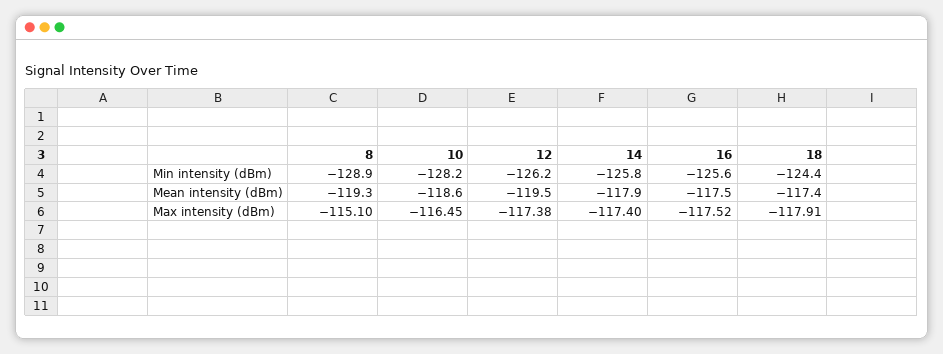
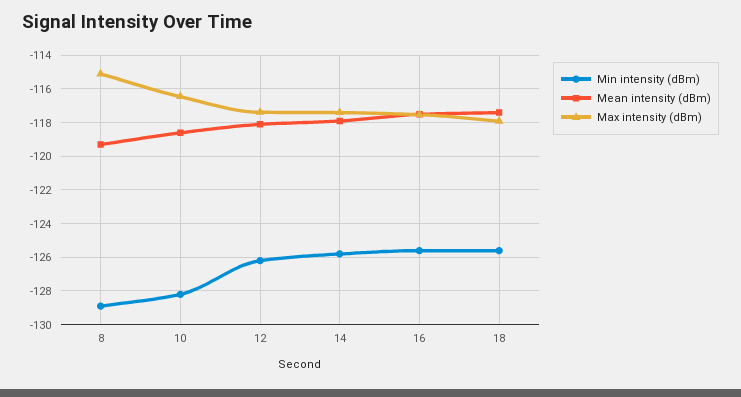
  {
    "Min intensity (dBm)": {
      "8": -128.9,
      "10": -128.2,
      "12": -126.2,
      "14": -125.8,
      "16": -125.6,
-     "18": -124.4
+     "18": -125.5
    },
    "Mean intensity (dBm)": {
      "8": -119.3,
      "10": -118.6,
-     "12": -119.5,
+     "12": -118,
      "14": -117.9,
      "16": -117.5,
      "18": -117.4
    },
    "Max intensity (dBm)": {
      "8": -115.1,
      "10": -116.45,
      "12": -117.38,
      "14": -117.4,
      "16": -117.52,
      "18": -117.91
    }
  }

